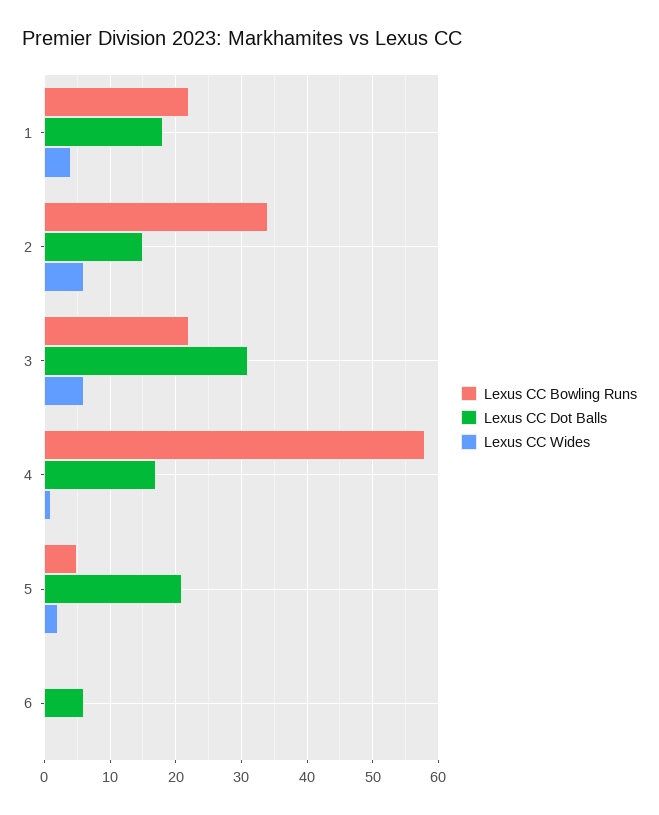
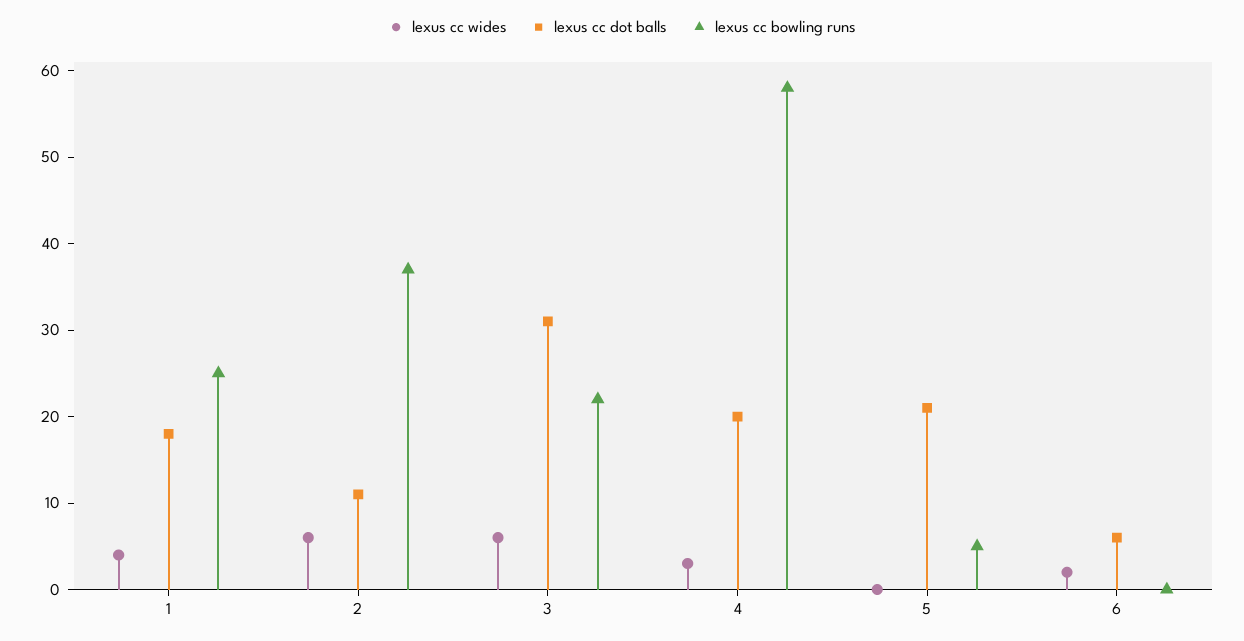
  {
    "Lexus CC Bowling Runs": {
-     "1": 22,
+     "1": 25,
-     "2": 34,
+     "2": 37,
      "3": 22,
      "4": 58,
      "5": 5,
      "6": 0
    },
    "Lexus CC Dot Balls": {
      "1": 18,
-     "2": 15,
+     "2": 11,
      "3": 31,
-     "4": 17,
+     "4": 20,
      "5": 21,
      "6": 6
    },
    "Lexus CC Wides": {
      "1": 4,
      "2": 6,
      "3": 6,
-     "4": 1,
+     "4": 3,
-     "5": 2,
+     "5": 0,
-     "6": 0
+     "6": 2
    }
  }

